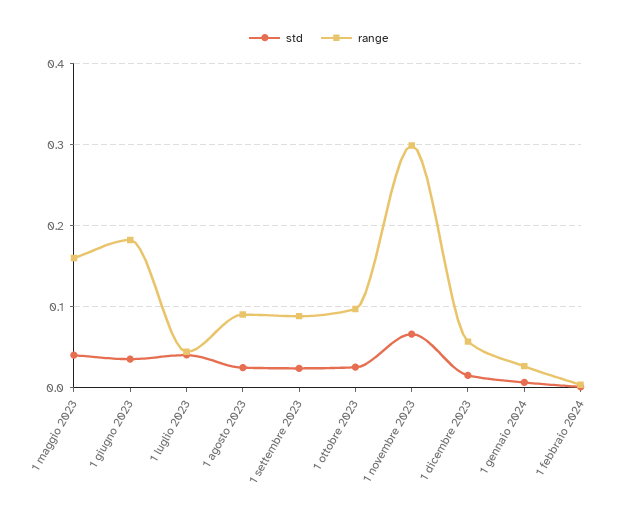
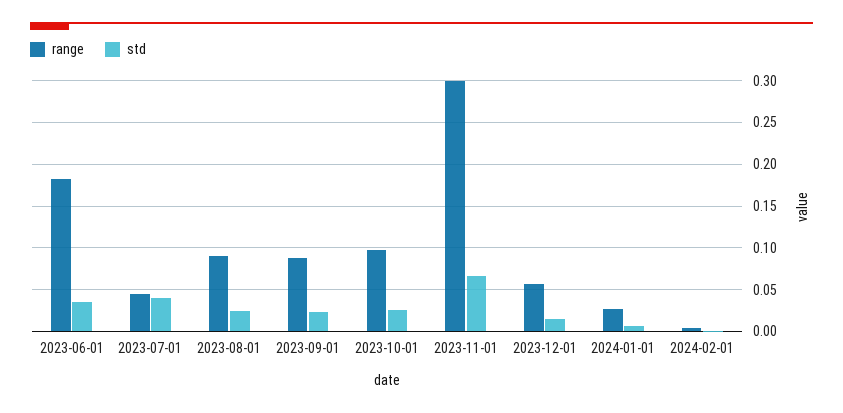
  {
    "std": {
-     "1 maggio 2023": 0.04,
      "1 giugno 2023": 0.04,
      "1 luglio 2023": 0.04,
      "1 agosto 2023": 0.02,
      "1 settembre 2023": 0.02,
      "1 ottobre 2023": 0.03,
      "1 novembre 2023": 0.07,
      "1 dicembre 2023": 0.02,
      "1 gennaio 2024": 0.01,
      "1 febbraio 2024": 0
    },
    "range": {
-     "1 maggio 2023": 0.16,
      "1 giugno 2023": 0.18,
      "1 luglio 2023": 0.04,
      "1 agosto 2023": 0.09,
      "1 settembre 2023": 0.09,
      "1 ottobre 2023": 0.1,
      "1 novembre 2023": 0.3,
      "1 dicembre 2023": 0.06,
      "1 gennaio 2024": 0.03,
      "1 febbraio 2024": 0
    }
  }

